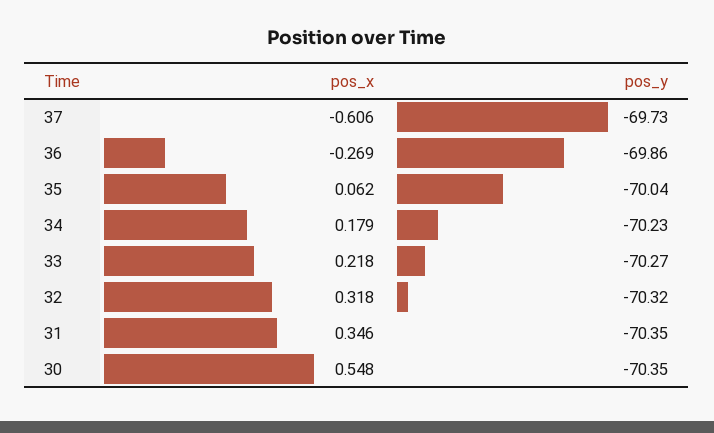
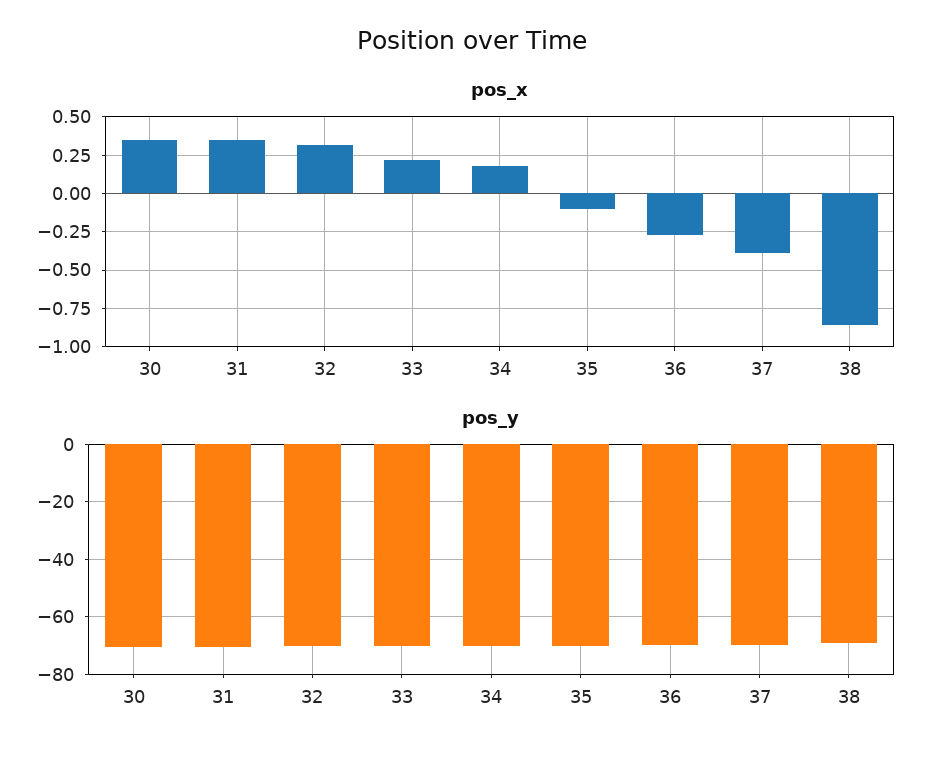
  {
    "pos_x": {
-     "37": -0.606,
+     "37": -0.4,
      "36": -0.269,
-     "35": 0.062,
+     "35": -0.1,
      "34": 0.179,
      "33": 0.218,
      "32": 0.318,
      "31": 0.346,
-     "30": 0.548
+     "30": 0.35,
+     "38": -0.85
    },
    "pos_y": {
      "37": -69.73,
      "36": -69.86,
      "35": -70.04,
      "34": -70.23,
      "33": -70.27,
      "32": -70.32,
      "31": -70.35,
-     "30": -70.35
+     "30": -70.35,
+     "38": -70
    }
  }

